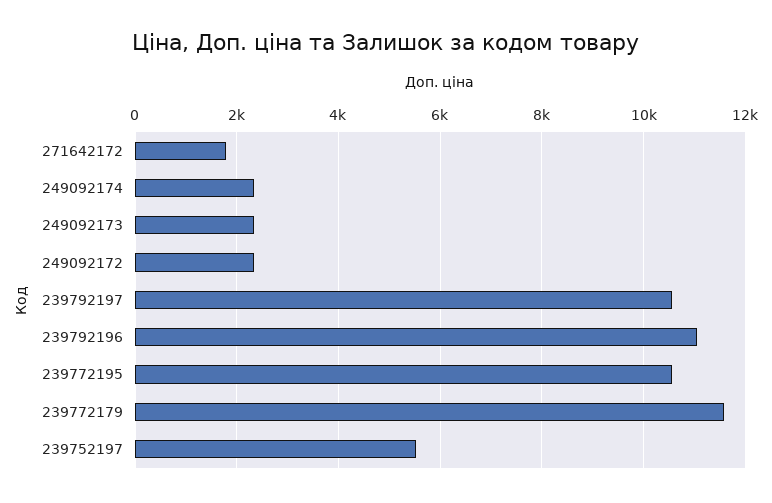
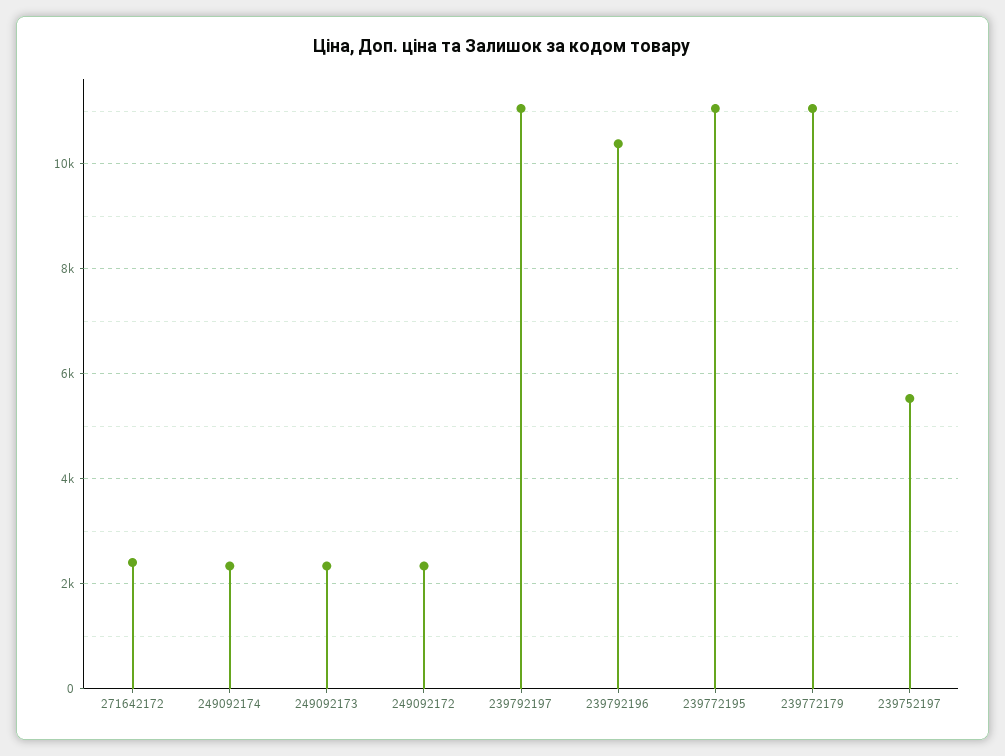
  {
-   "271642172": 1800,
+   "271642172": 2400,
    "249092174": 2400,
    "249092173": 2400,
    "249092172": 2400,
-   "239792197": 10600,
+   "239792197": 11000,
-   "239792196": 11000,
+   "239792196": 10400,
-   "239772195": 10600,
+   "239772195": 11000,
-   "239772179": 11600,
+   "239772179": 11000,
    "239752197": 5600
  }

